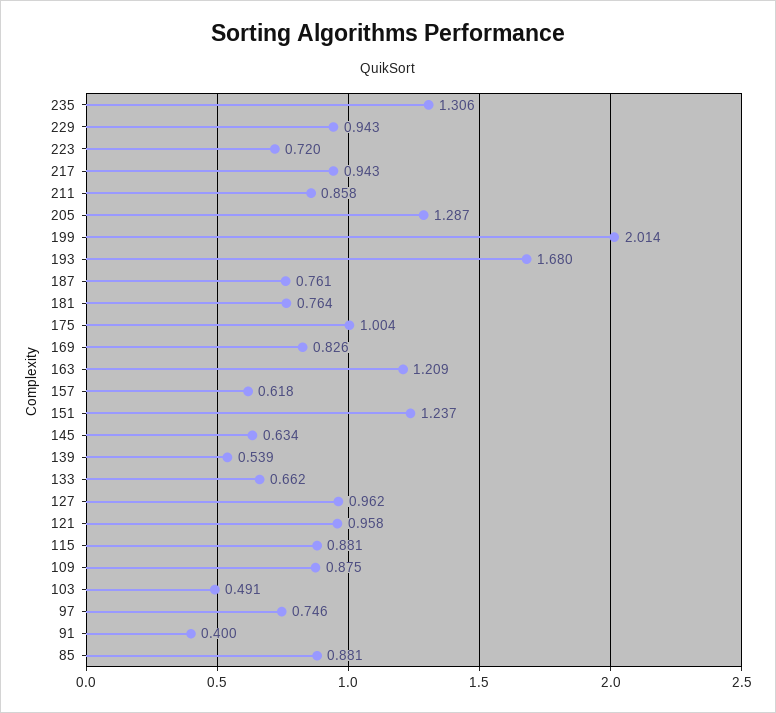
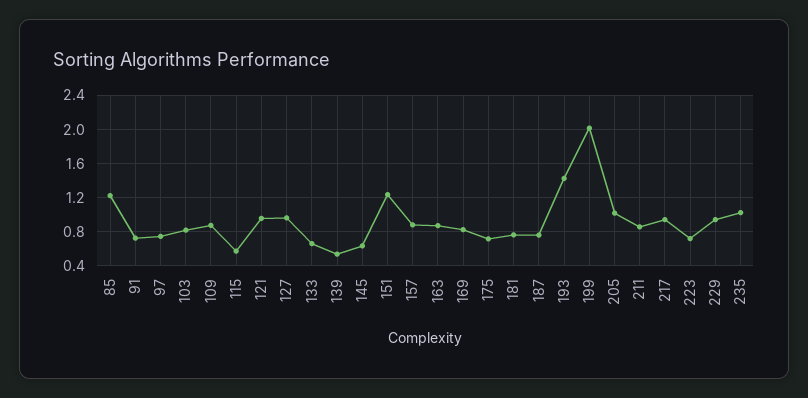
  {
-   "235": 1.306,
+   "235": 1,
    "229": 0.943,
    "223": 0.72,
    "217": 0.943,
    "211": 0.858,
-   "205": 1.287,
+   "205": 1,
    "199": 2.014,
-   "193": 1.68,
+   "193": 1.4,
    "187": 0.761,
    "181": 0.764,
-   "175": 1.004,
+   "175": 0.7,
    "169": 0.826,
-   "163": 1.209,
+   "163": 0.9,
-   "157": 0.618,
+   "157": 0.9,
    "151": 1.237,
    "145": 0.634,
    "139": 0.539,
    "133": 0.662,
    "127": 0.962,
    "121": 0.958,
-   "115": 0.881,
+   "115": 0.6,
    "109": 0.875,
-   "103": 0.491,
+   "103": 0.8,
    "97": 0.746,
-   "91": 0.4,
+   "91": 0.7,
-   "85": 0.881
+   "85": 1.2
  }

